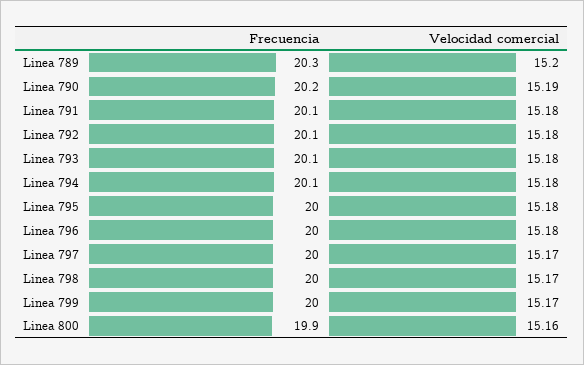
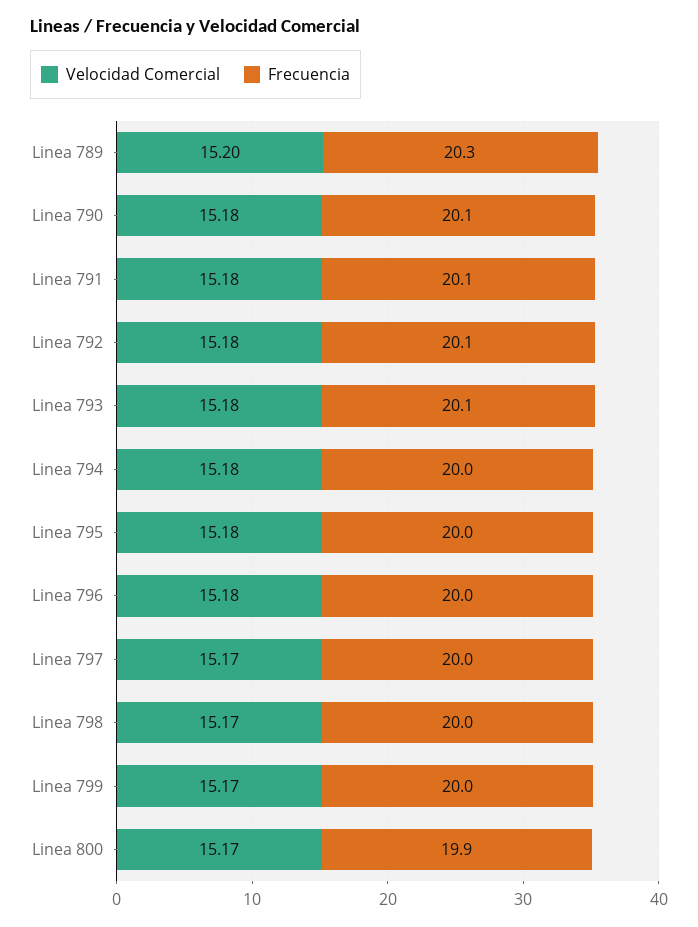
  {
    "Frecuencia": {
      "Linea 789": 20.3,
-     "Linea 790": 20.2,
+     "Linea 790": 20.1,
      "Linea 791": 20.1,
      "Linea 792": 20.1,
      "Linea 793": 20.1,
-     "Linea 794": 20.1,
+     "Linea 794": 20,
      "Linea 795": 20,
      "Linea 796": 20,
      "Linea 797": 20,
      "Linea 798": 20,
      "Linea 799": 20,
      "Linea 800": 19.9
    },
    "Velocidad comercial": {
      "Linea 789": 15.2,
-     "Linea 790": 15.19,
+     "Linea 790": 15.18,
      "Linea 791": 15.18,
      "Linea 792": 15.18,
      "Linea 793": 15.18,
      "Linea 794": 15.18,
      "Linea 795": 15.18,
      "Linea 796": 15.18,
      "Linea 797": 15.17,
      "Linea 798": 15.17,
      "Linea 799": 15.17,
-     "Linea 800": 15.16
+     "Linea 800": 15.17
    }
  }

